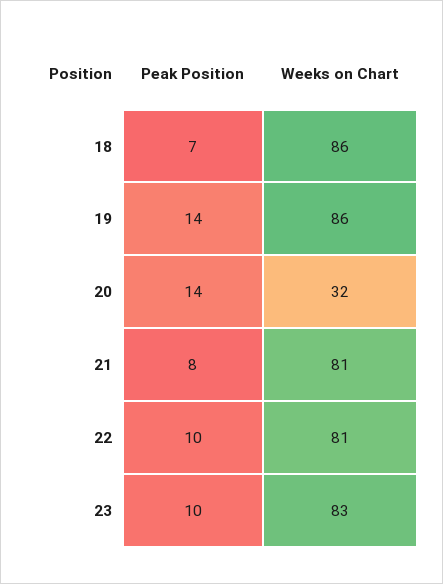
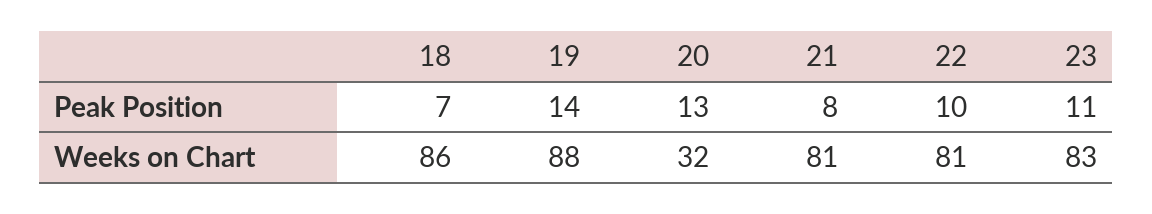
  {
    "Peak Position": {
      "18": 7,
      "19": 14,
-     "20": 14,
+     "20": 13,
      "21": 8,
      "22": 10,
-     "23": 10
+     "23": 11
    },
    "Weeks on Chart": {
      "18": 86,
-     "19": 86,
+     "19": 88,
      "20": 32,
      "21": 81,
      "22": 81,
      "23": 83
    }
  }

